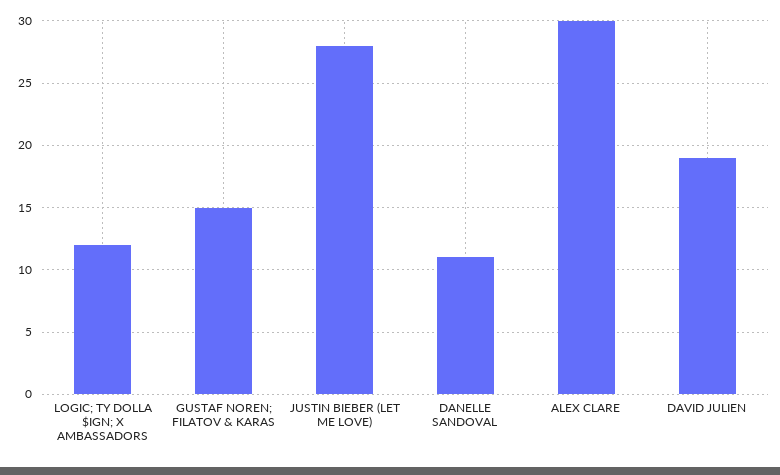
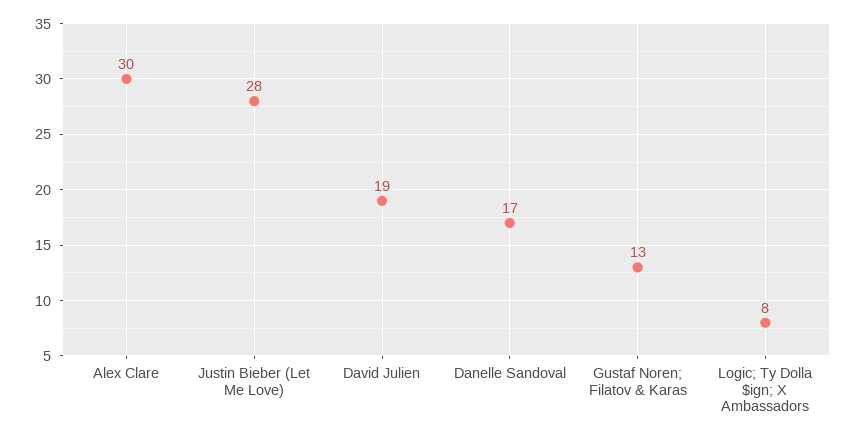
  {
-   "LOGIC; TY DOLLA $IGN; X AMBASSADORS": 12,
+   "LOGIC; TY DOLLA $IGN; X AMBASSADORS": 8,
-   "GUSTAF NOREN; FILATOV & KARAS": 15,
+   "GUSTAF NOREN; FILATOV & KARAS": 13,
    "JUSTIN BIEBER (LET ME LOVE)": 28,
-   "DANELLE SANDOVAL": 11,
+   "DANELLE SANDOVAL": 17,
    "ALEX CLARE": 30,
    "DAVID JULIEN": 19
  }

